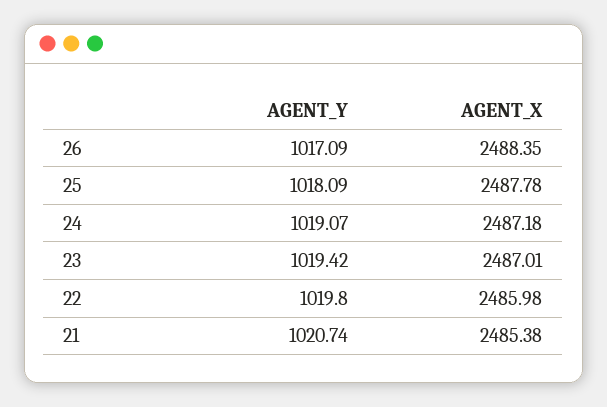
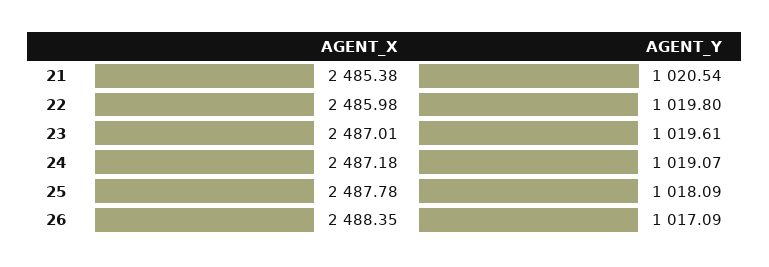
  {
    "AGENT_Y": {
      "26": 1017.09,
      "25": 1018.09,
      "24": 1019.07,
-     "23": 1019.42,
+     "23": 1019.61,
      "22": 1019.8,
-     "21": 1020.74
+     "21": 1020.54
    },
    "AGENT_X": {
      "26": 2488.35,
      "25": 2487.78,
      "24": 2487.18,
      "23": 2487.01,
      "22": 2485.98,
      "21": 2485.38
    }
  }

